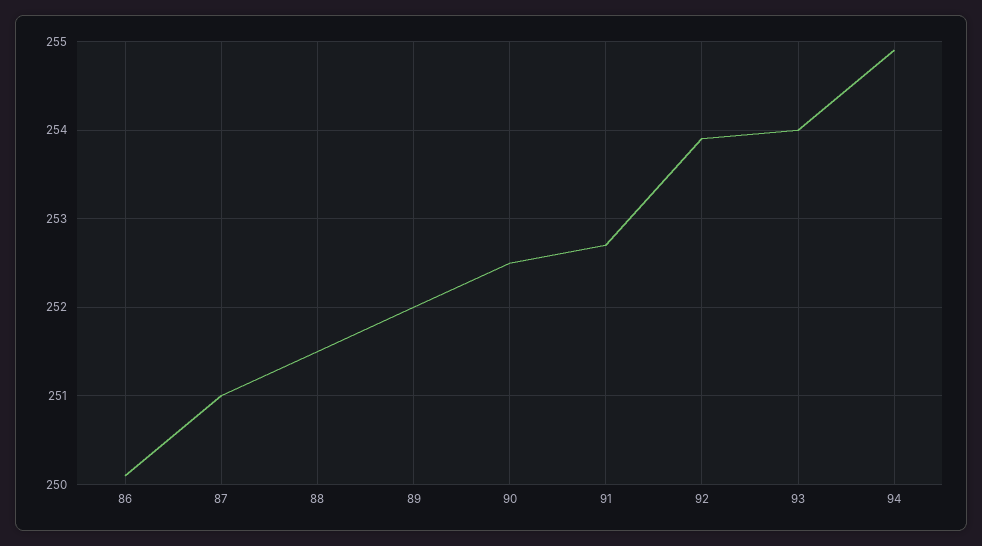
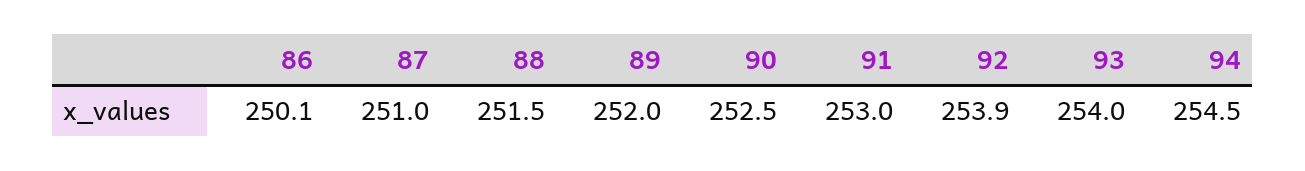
  {
    "86": 250.1,
    "87": 251,
    "88": 251.5,
    "89": 252,
    "90": 252.5,
-   "91": 252.7,
+   "91": 253,
    "92": 253.9,
    "93": 254,
-   "94": 254.9
+   "94": 254.5
  }

